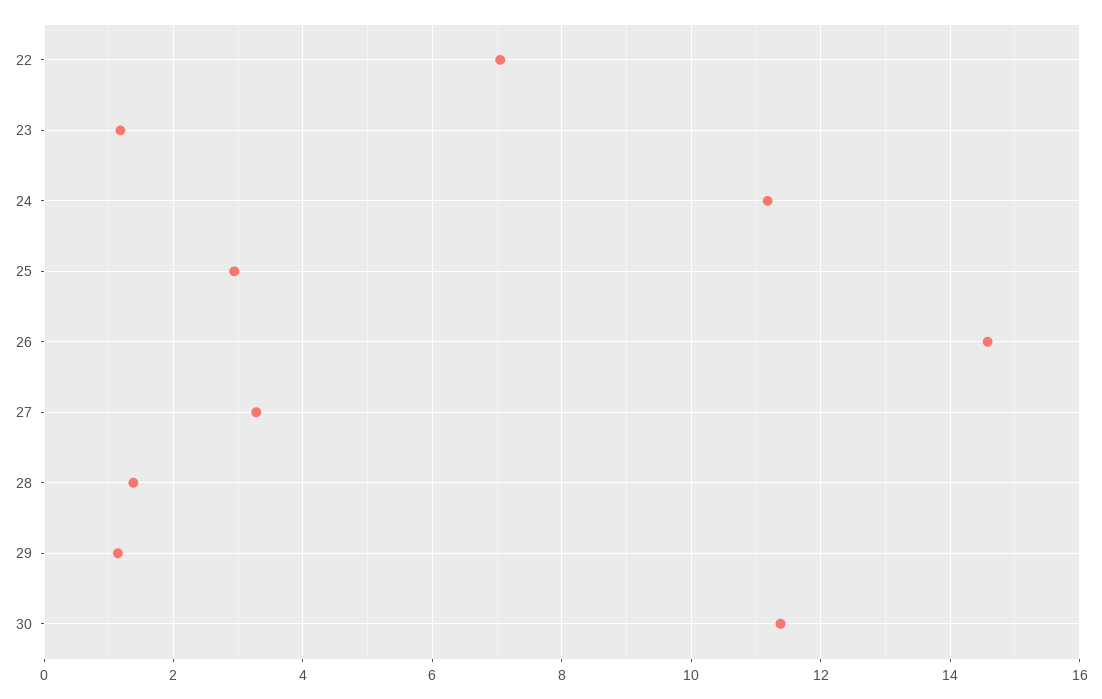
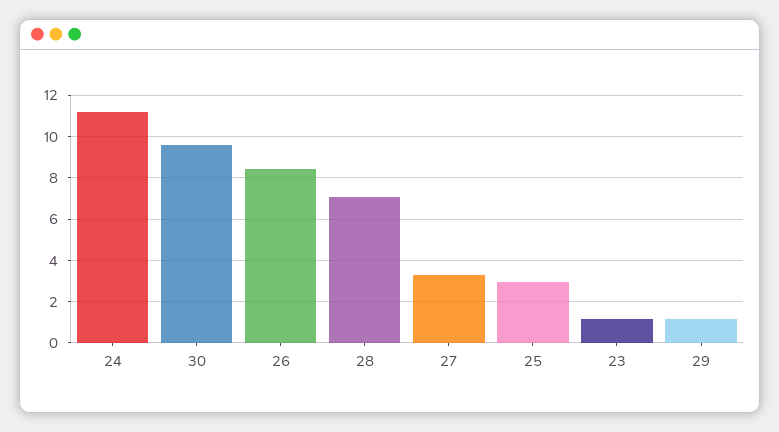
  {
-   "22": 7,
    "23": 1.2,
    "24": 11.2,
    "25": 3,
-   "26": 14.6,
+   "26": 8.5,
    "27": 3.2,
-   "28": 1.4,
+   "28": 7,
    "29": 1.2,
-   "30": 11.4
+   "30": 9.5
  }

